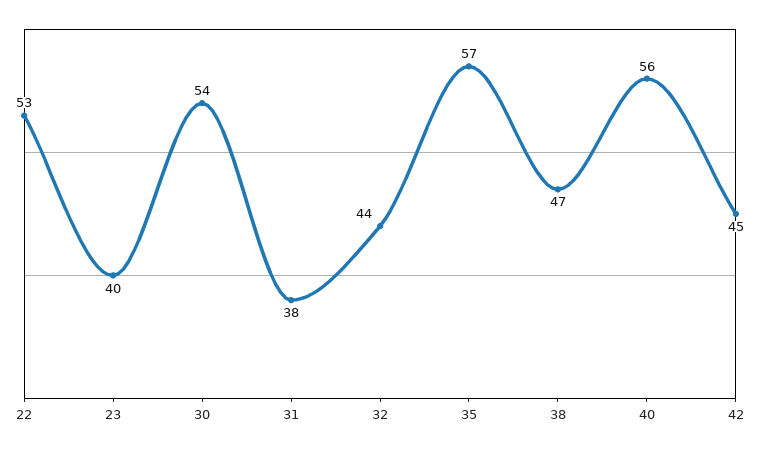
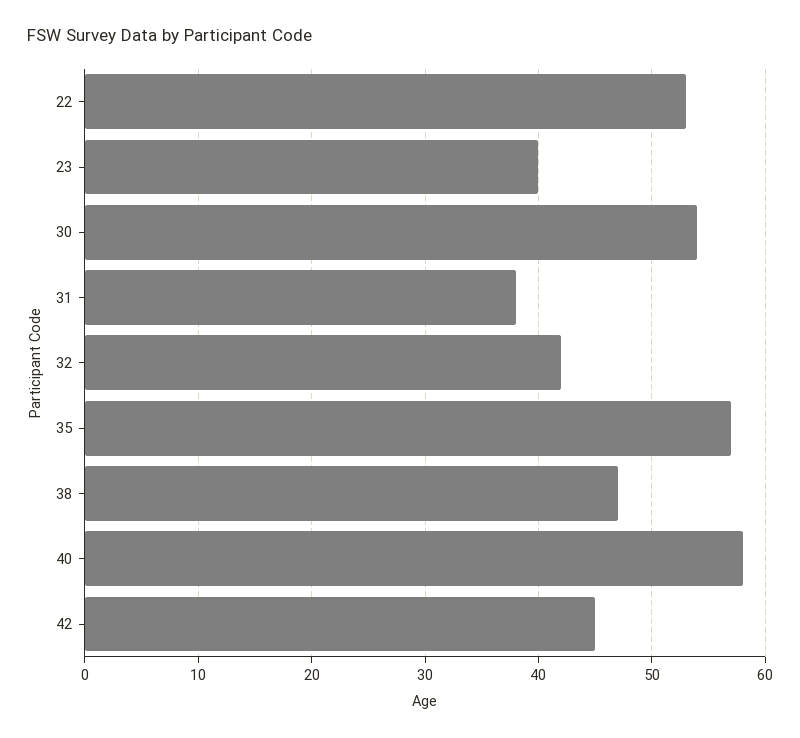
  {
    "22": 53,
    "23": 40,
    "30": 54,
    "31": 38,
-   "32": 44,
+   "32": 42,
    "35": 57,
    "38": 47,
-   "40": 56,
+   "40": 58,
    "42": 45
  }

